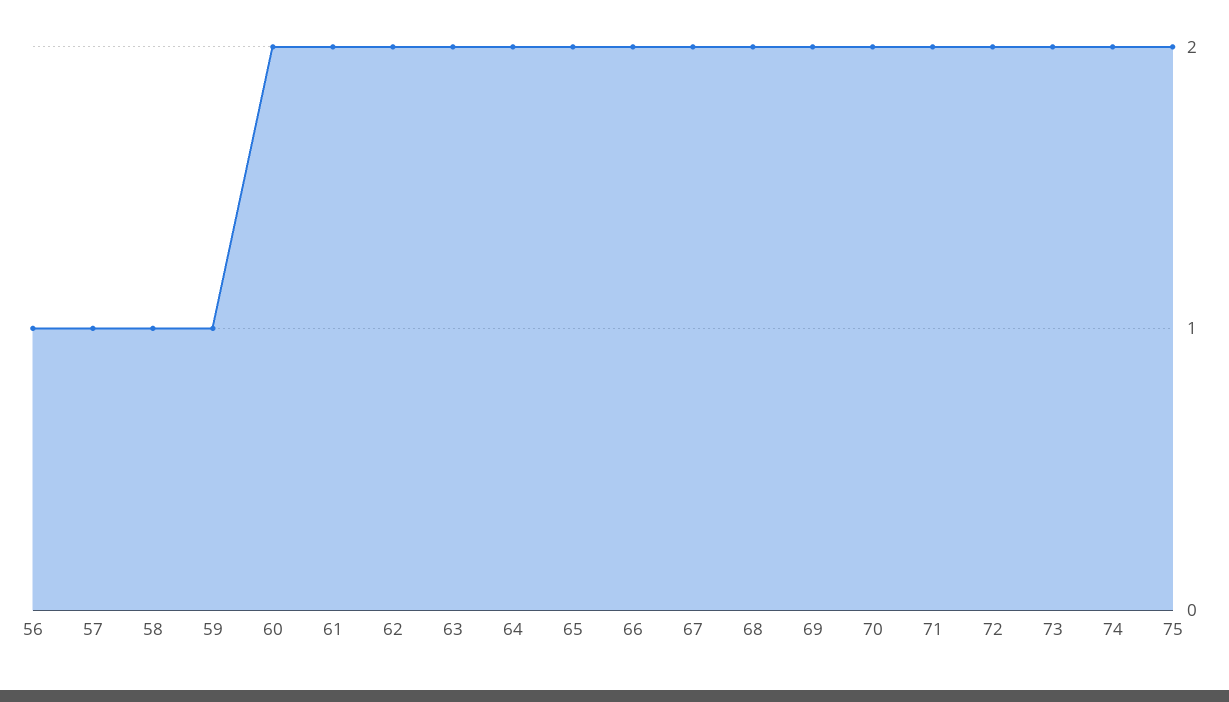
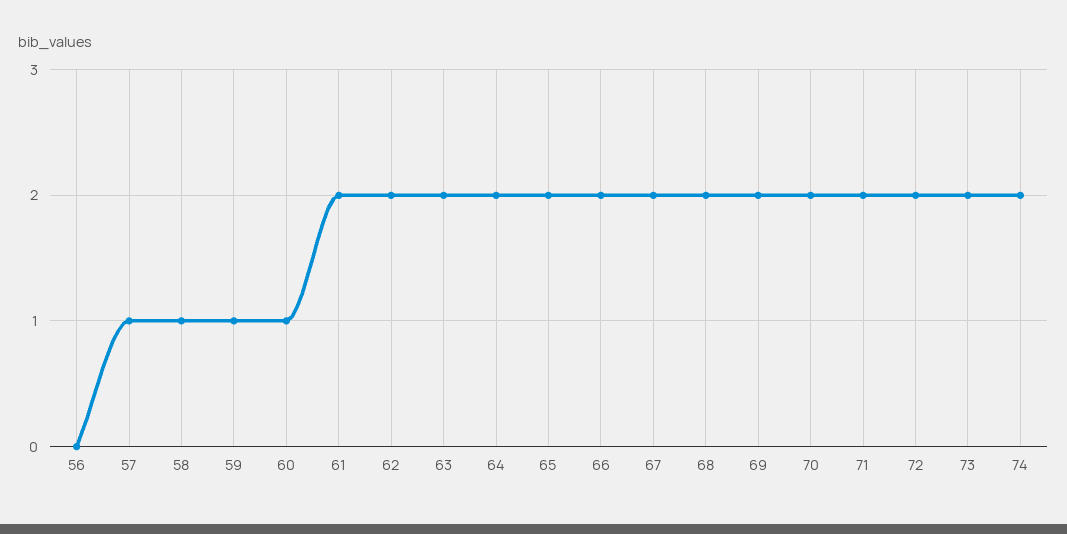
  {
-   "56": 1,
+   "56": 0,
    "57": 1,
    "58": 1,
    "59": 1,
-   "60": 2,
+   "60": 1,
    "61": 2,
    "62": 2,
    "63": 2,
    "64": 2,
    "65": 2,
    "66": 2,
    "67": 2,
    "68": 2,
    "69": 2,
    "70": 2,
    "71": 2,
    "72": 2,
    "73": 2,
-   "74": 2,
+   "74": 2
-   "75": 2
  }

